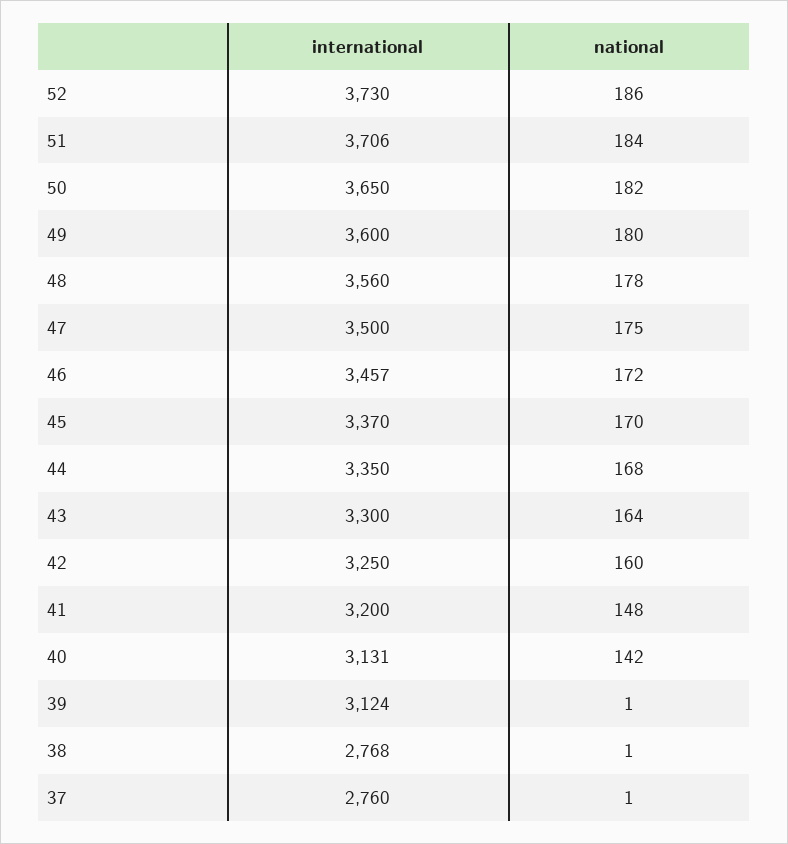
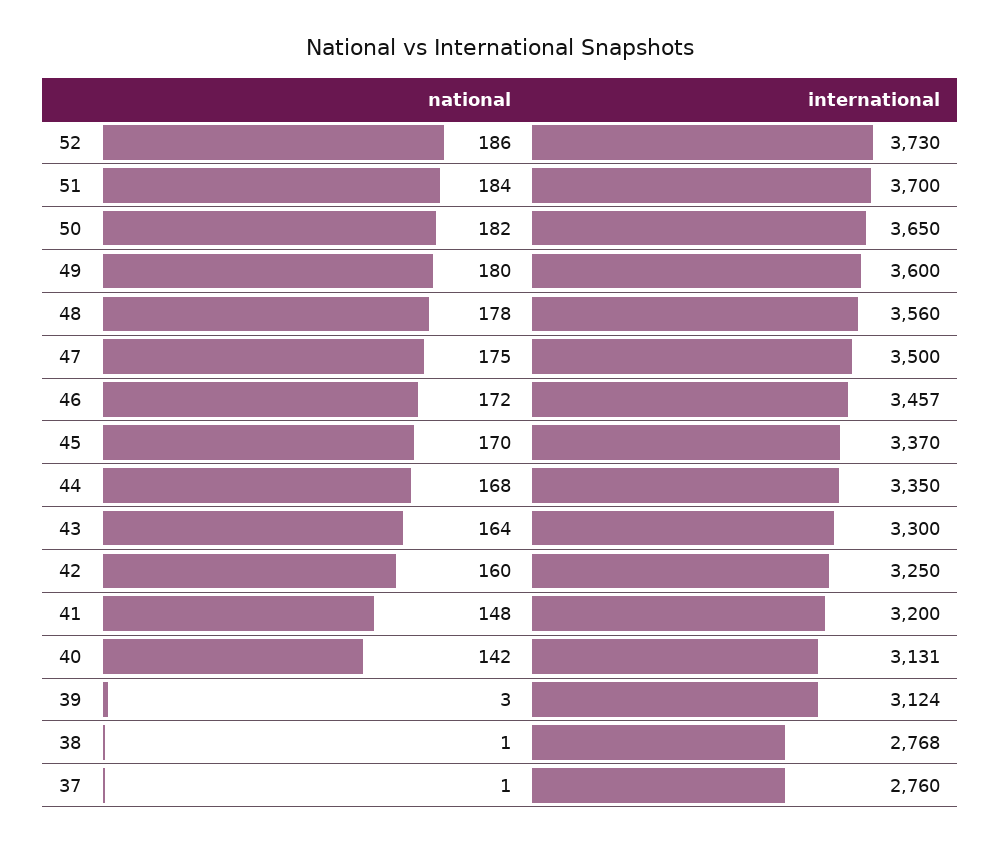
  {
    "international": {
      "52": 3730,
-     "51": 3706,
+     "51": 3700,
      "50": 3650,
      "49": 3600,
      "48": 3560,
      "47": 3500,
      "46": 3457,
      "45": 3370,
      "44": 3350,
      "43": 3300,
      "42": 3250,
      "41": 3200,
      "40": 3131,
      "39": 3124,
      "38": 2768,
      "37": 2760
    },
    "national": {
      "52": 186,
      "51": 184,
      "50": 182,
      "49": 180,
      "48": 178,
      "47": 175,
      "46": 172,
      "45": 170,
      "44": 168,
      "43": 164,
      "42": 160,
      "41": 148,
      "40": 142,
-     "39": 1,
+     "39": 3,
      "38": 1,
      "37": 1
    }
  }

